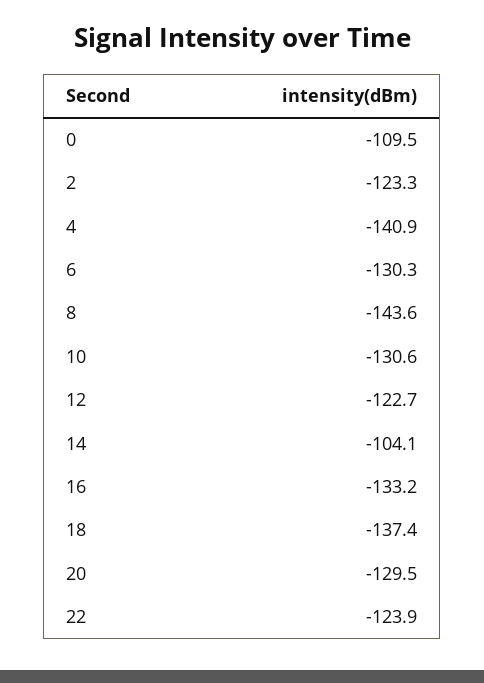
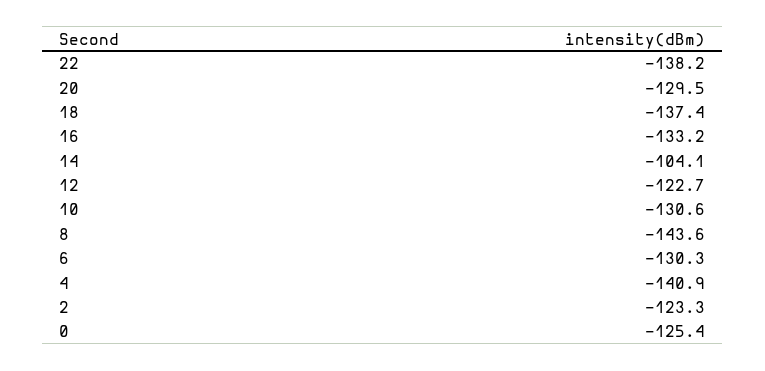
  {
-   "0": -109.5,
+   "0": -125.4,
    "2": -123.3,
    "4": -140.9,
    "6": -130.3,
    "8": -143.6,
    "10": -130.6,
    "12": -122.7,
    "14": -104.1,
    "16": -133.2,
    "18": -137.4,
    "20": -129.5,
-   "22": -123.9
+   "22": -138.2
  }

